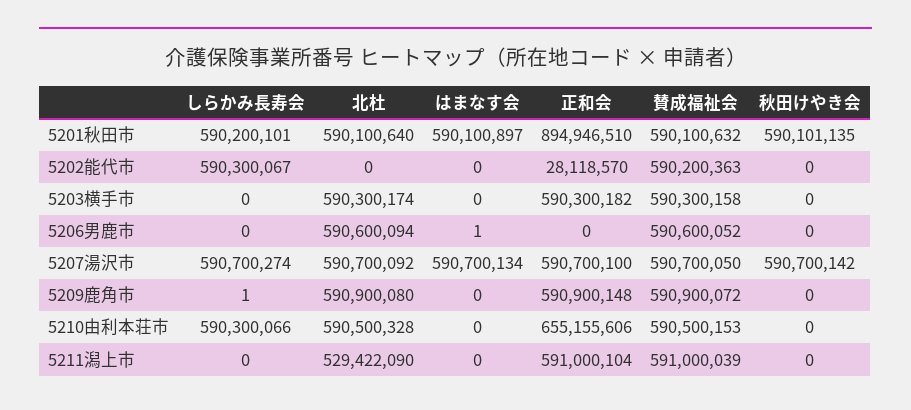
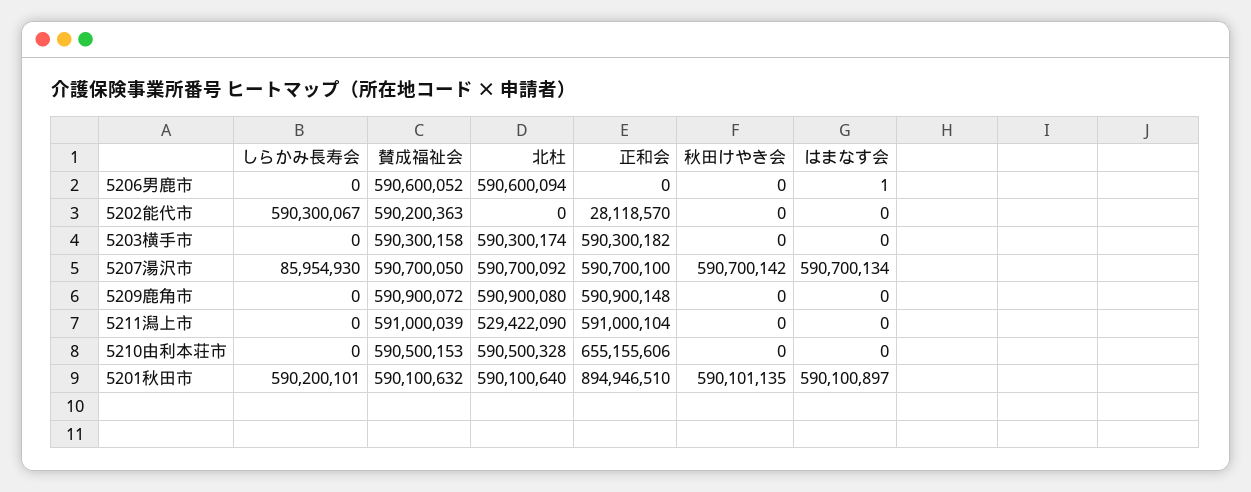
  {
    "しらかみ長寿会": {
      "5201秋田市": 590200101,
      "5202能代市": 590300067,
      "5203横手市": 0,
      "5206男鹿市": 0,
-     "5207湯沢市": 590700274,
+     "5207湯沢市": 85954930,
-     "5209鹿角市": 1,
+     "5209鹿角市": 0,
-     "5210由利本荘市": 590300066,
+     "5210由利本荘市": 0,
      "5211潟上市": 0
    },
    "北杜": {
      "5201秋田市": 590100640,
      "5202能代市": 0,
      "5203横手市": 590300174,
      "5206男鹿市": 590600094,
      "5207湯沢市": 590700092,
      "5209鹿角市": 590900080,
      "5210由利本荘市": 590500328,
      "5211潟上市": 529422090
    },
    "はまなす会": {
      "5201秋田市": 590100897,
      "5202能代市": 0,
      "5203横手市": 0,
      "5206男鹿市": 1,
      "5207湯沢市": 590700134,
      "5209鹿角市": 0,
      "5210由利本荘市": 0,
      "5211潟上市": 0
    },
    "正和会": {
      "5201秋田市": 894946510,
      "5202能代市": 28118570,
      "5203横手市": 590300182,
      "5206男鹿市": 0,
      "5207湯沢市": 590700100,
      "5209鹿角市": 590900148,
      "5210由利本荘市": 655155606,
      "5211潟上市": 591000104
    },
    "賛成福祉会": {
      "5201秋田市": 590100632,
      "5202能代市": 590200363,
      "5203横手市": 590300158,
      "5206男鹿市": 590600052,
      "5207湯沢市": 590700050,
      "5209鹿角市": 590900072,
      "5210由利本荘市": 590500153,
      "5211潟上市": 591000039
    },
    "秋田けやき会": {
      "5201秋田市": 590101135,
      "5202能代市": 0,
      "5203横手市": 0,
      "5206男鹿市": 0,
      "5207湯沢市": 590700142,
      "5209鹿角市": 0,
      "5210由利本荘市": 0,
      "5211潟上市": 0
    }
  }

